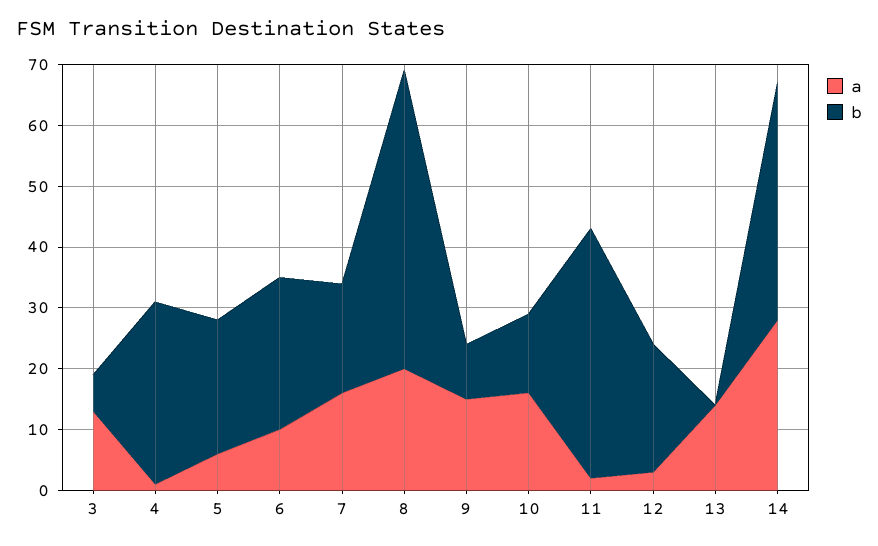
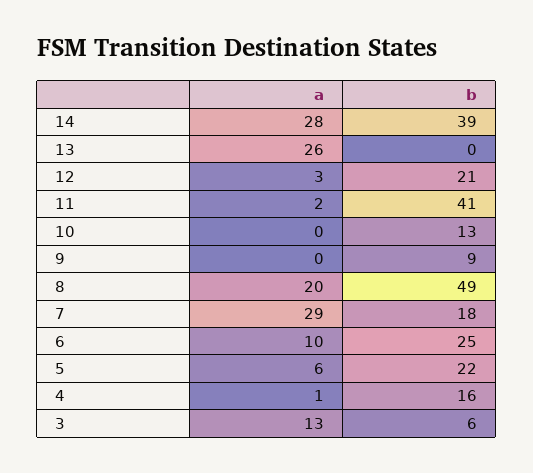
  {
    "a": {
      "3": 13,
      "4": 1,
      "5": 6,
      "6": 10,
-     "7": 15,
+     "7": 29,
      "8": 20,
-     "9": 15,
+     "9": 0,
-     "10": 15,
+     "10": 0,
      "11": 2,
      "12": 3,
-     "13": 15,
+     "13": 26,
      "14": 28
    },
    "b": {
      "3": 6,
-     "4": 30,
+     "4": 16,
      "5": 22,
      "6": 25,
      "7": 18,
      "8": 49,
      "9": 9,
      "10": 13,
      "11": 41,
      "12": 21,
      "13": 0,
      "14": 39
    }
  }

